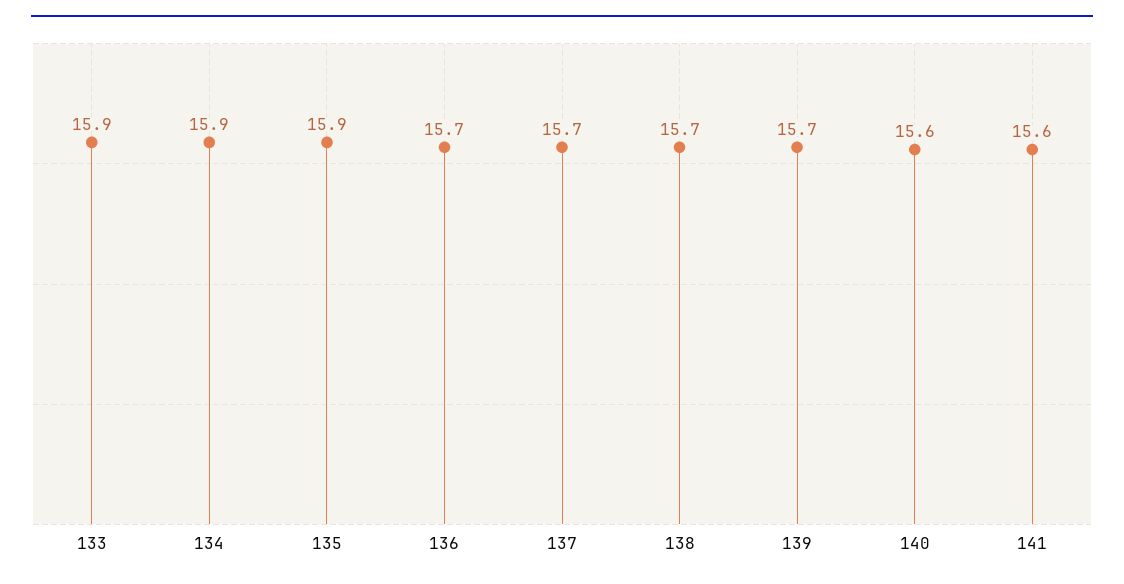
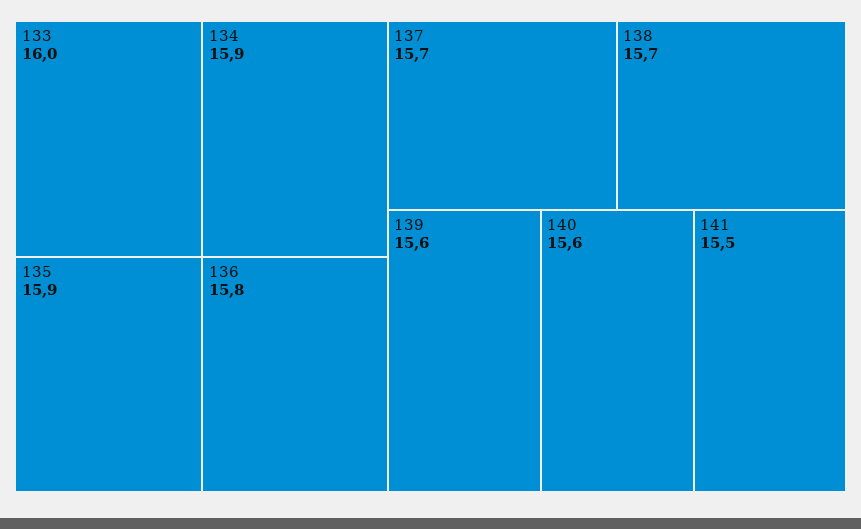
  {
-   "133": 15.9,
+   "133": 16,
    "134": 15.9,
    "135": 15.9,
-   "136": 15.7,
+   "136": 15.8,
    "137": 15.7,
    "138": 15.7,
-   "139": 15.7,
+   "139": 15.6,
    "140": 15.6,
-   "141": 15.6
+   "141": 15.5
  }

